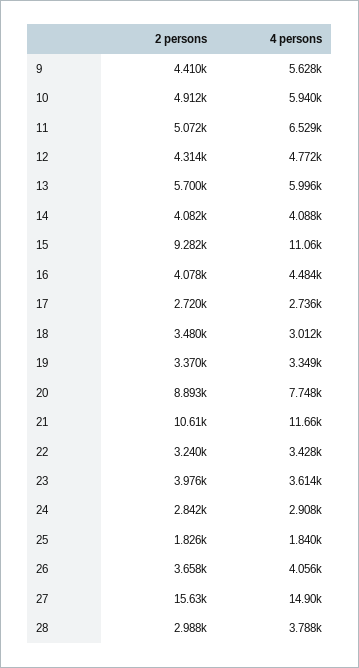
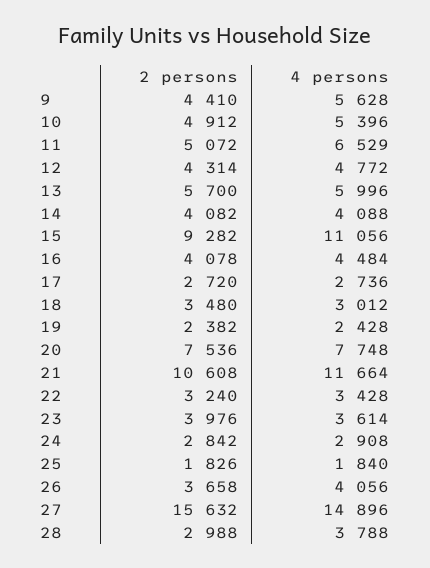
  {
    "2 persons": {
      "9": 4410,
      "10": 4912,
      "11": 5072,
      "12": 4314,
      "13": 5700,
      "14": 4082,
      "15": 9282,
      "16": 4078,
      "17": 2720,
      "18": 3480,
-     "19": 3370,
+     "19": 2382,
-     "20": 8893,
+     "20": 7536,
      "21": 10608,
      "22": 3240,
      "23": 3976,
      "24": 2842,
      "25": 1826,
      "26": 3658,
      "27": 15632,
      "28": 2988
    },
    "4 persons": {
      "9": 5628,
-     "10": 5940,
+     "10": 5396,
      "11": 6529,
      "12": 4772,
      "13": 5996,
      "14": 4088,
      "15": 11056,
      "16": 4484,
      "17": 2736,
      "18": 3012,
-     "19": 3349,
+     "19": 2428,
      "20": 7748,
      "21": 11664,
      "22": 3428,
      "23": 3614,
      "24": 2908,
      "25": 1840,
      "26": 4056,
      "27": 14896,
      "28": 3788
    }
  }

